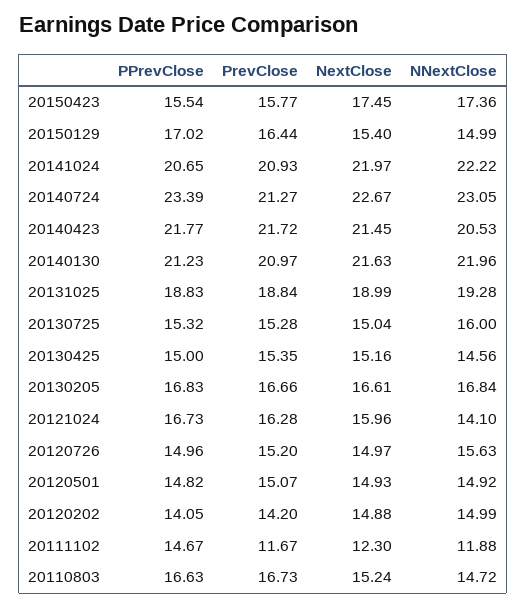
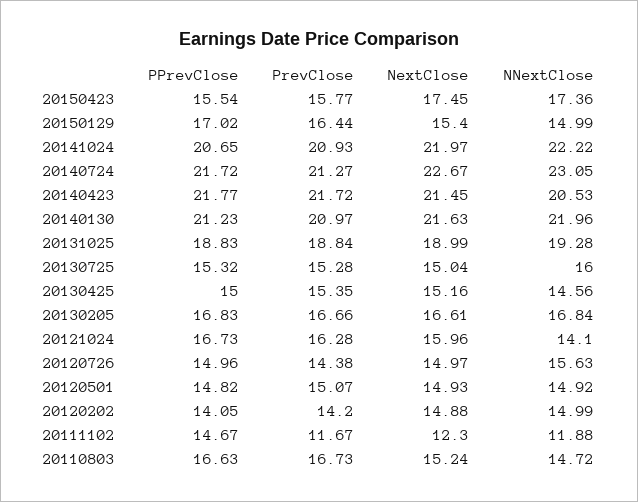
  {
    "PPrevClose": {
      "20150423": 15.54,
      "20150129": 17.02,
      "20141024": 20.65,
-     "20140724": 23.39,
+     "20140724": 21.72,
      "20140423": 21.77,
      "20140130": 21.23,
      "20131025": 18.83,
      "20130725": 15.32,
      "20130425": 15,
      "20130205": 16.83,
      "20121024": 16.73,
      "20120726": 14.96,
      "20120501": 14.82,
      "20120202": 14.05,
      "20111102": 14.67,
      "20110803": 16.63
    },
    "PrevClose": {
      "20150423": 15.77,
      "20150129": 16.44,
      "20141024": 20.93,
      "20140724": 21.27,
      "20140423": 21.72,
      "20140130": 20.97,
      "20131025": 18.84,
      "20130725": 15.28,
      "20130425": 15.35,
      "20130205": 16.66,
      "20121024": 16.28,
-     "20120726": 15.2,
+     "20120726": 14.38,
      "20120501": 15.07,
      "20120202": 14.2,
      "20111102": 11.67,
      "20110803": 16.73
    },
    "NextClose": {
      "20150423": 17.45,
      "20150129": 15.4,
      "20141024": 21.97,
      "20140724": 22.67,
      "20140423": 21.45,
      "20140130": 21.63,
      "20131025": 18.99,
      "20130725": 15.04,
      "20130425": 15.16,
      "20130205": 16.61,
      "20121024": 15.96,
      "20120726": 14.97,
      "20120501": 14.93,
      "20120202": 14.88,
      "20111102": 12.3,
      "20110803": 15.24
    },
    "NNextClose": {
      "20150423": 17.36,
      "20150129": 14.99,
      "20141024": 22.22,
      "20140724": 23.05,
      "20140423": 20.53,
      "20140130": 21.96,
      "20131025": 19.28,
      "20130725": 16,
      "20130425": 14.56,
      "20130205": 16.84,
      "20121024": 14.1,
      "20120726": 15.63,
      "20120501": 14.92,
      "20120202": 14.99,
      "20111102": 11.88,
      "20110803": 14.72
    }
  }

